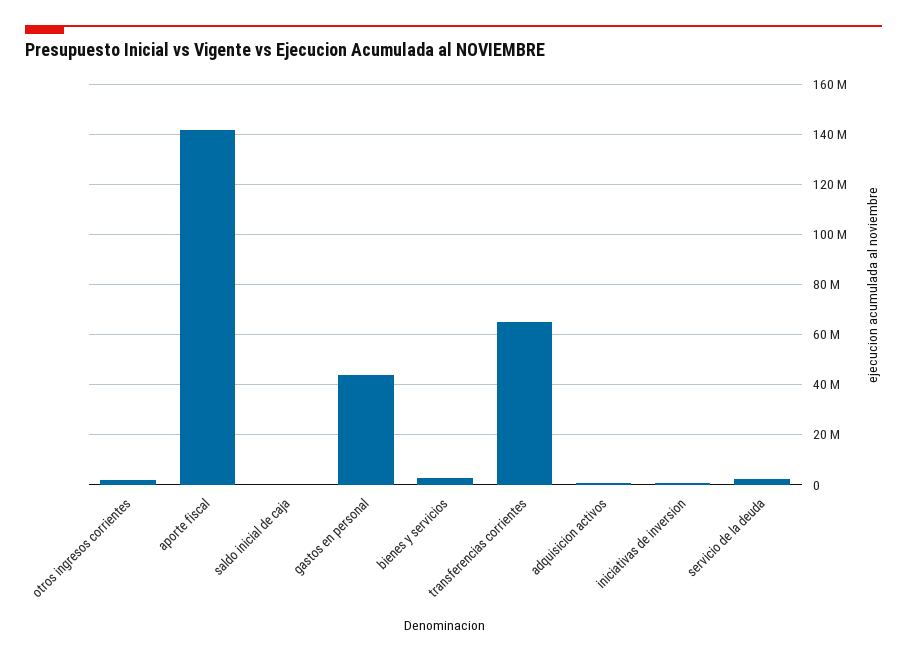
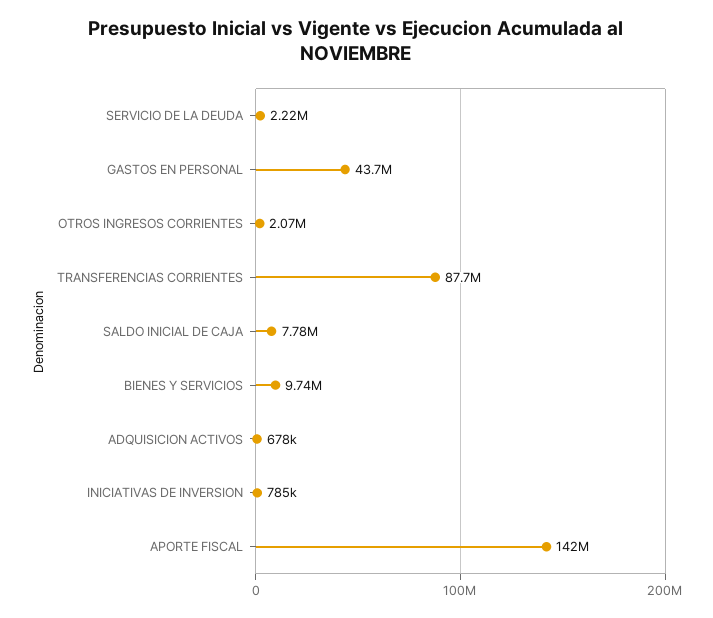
  {
    "otros ingresos corrientes": 2070000,
    "aporte fiscal": 142000000,
-   "saldo inicial de caja": 0,
+   "saldo inicial de caja": 7780000,
    "gastos en personal": 43700000,
-   "bienes y servicios": 2500000,
+   "bienes y servicios": 9740000,
-   "transferencias corrientes": 65000000,
+   "transferencias corrientes": 87700000,
    "adquisicion activos": 678000,
    "iniciativas de inversion": 785000,
    "servicio de la deuda": 2220000
  }

